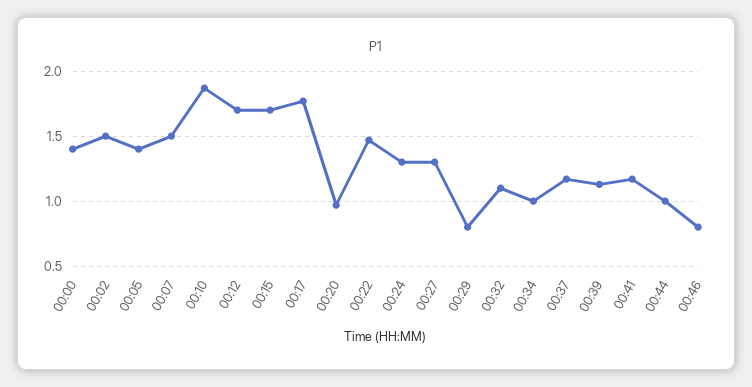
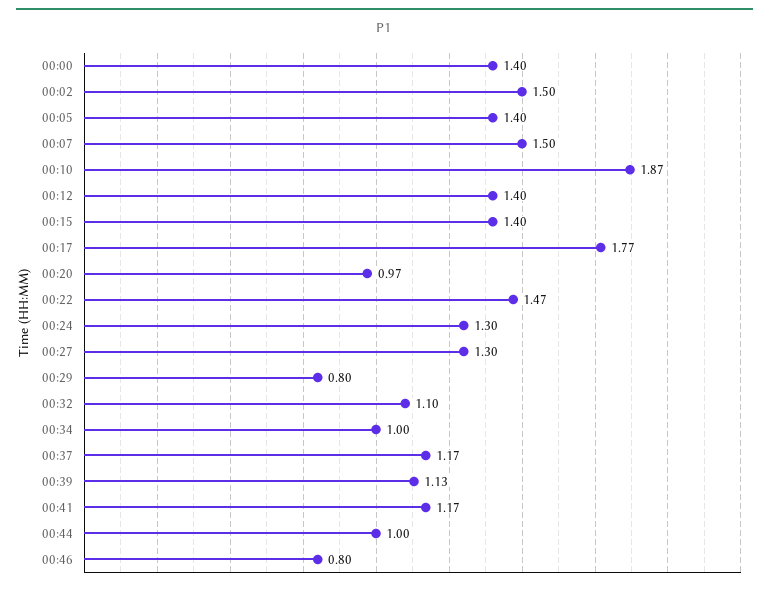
  {
    "00:00": 1.4,
    "00:02": 1.5,
    "00:05": 1.4,
    "00:07": 1.5,
    "00:10": 1.87,
-   "00:12": 1.7,
+   "00:12": 1.4,
-   "00:15": 1.7,
+   "00:15": 1.4,
    "00:17": 1.77,
    "00:20": 0.97,
    "00:22": 1.47,
    "00:24": 1.3,
    "00:27": 1.3,
    "00:29": 0.8,
    "00:32": 1.1,
    "00:34": 1,
    "00:37": 1.17,
    "00:39": 1.13,
    "00:41": 1.17,
    "00:44": 1,
    "00:46": 0.8
  }

